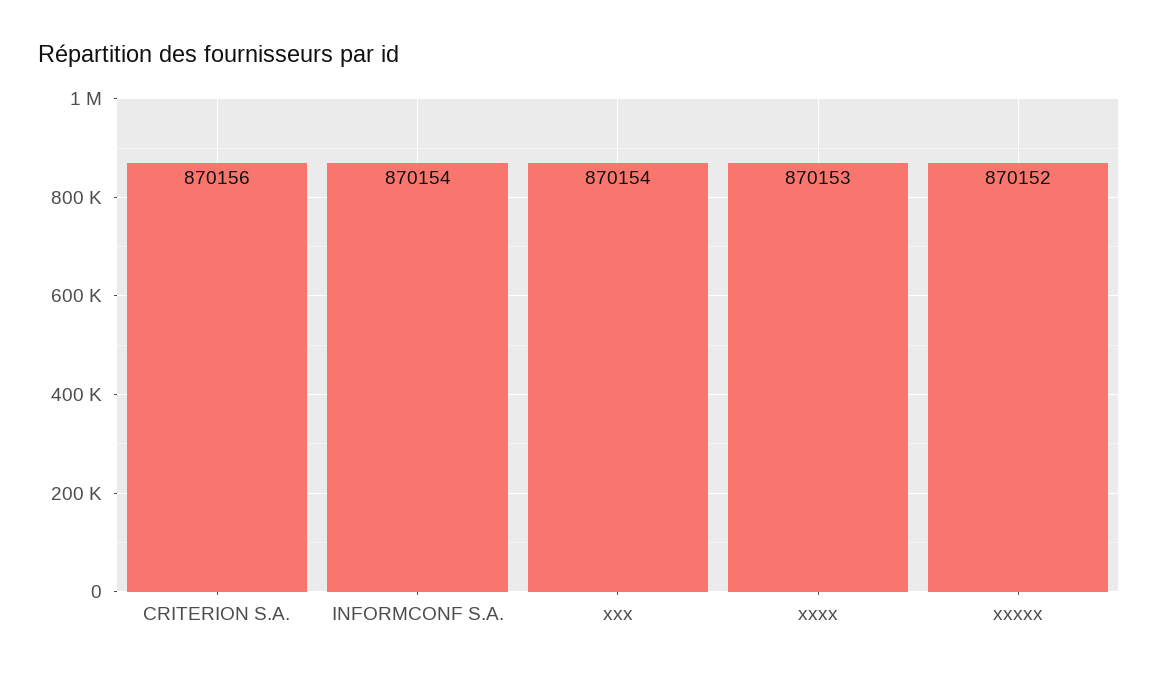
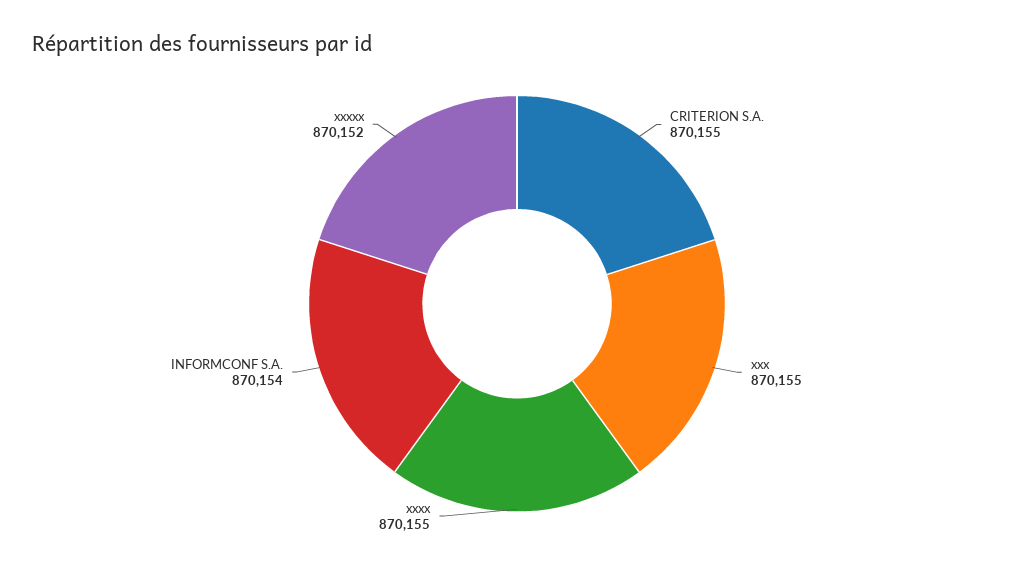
  {
-   "CRITERION S.A.": 870156,
+   "CRITERION S.A.": 870155,
    "INFORMCONF S.A.": 870154,
-   "xxx": 870154,
+   "xxx": 870155,
-   "xxxx": 870153,
+   "xxxx": 870155,
    "xxxxx": 870152
  }

